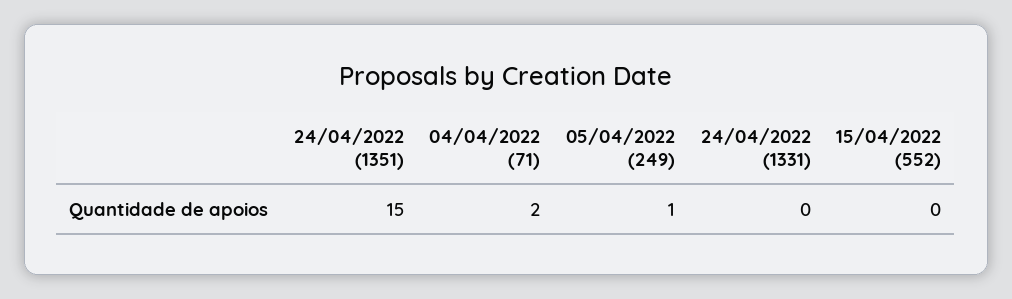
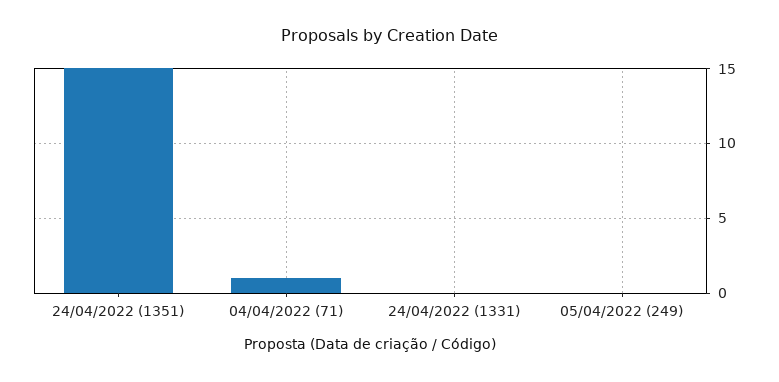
  {
    "24/04/2022 (1351)": 15,
-   "04/04/2022 (71)": 2,
+   "04/04/2022 (71)": 1,
-   "05/04/2022 (249)": 1,
+   "05/04/2022 (249)": 0,
-   "24/04/2022 (1331)": 0,
+   "24/04/2022 (1331)": 0
-   "15/04/2022 (552)": 0
  }

